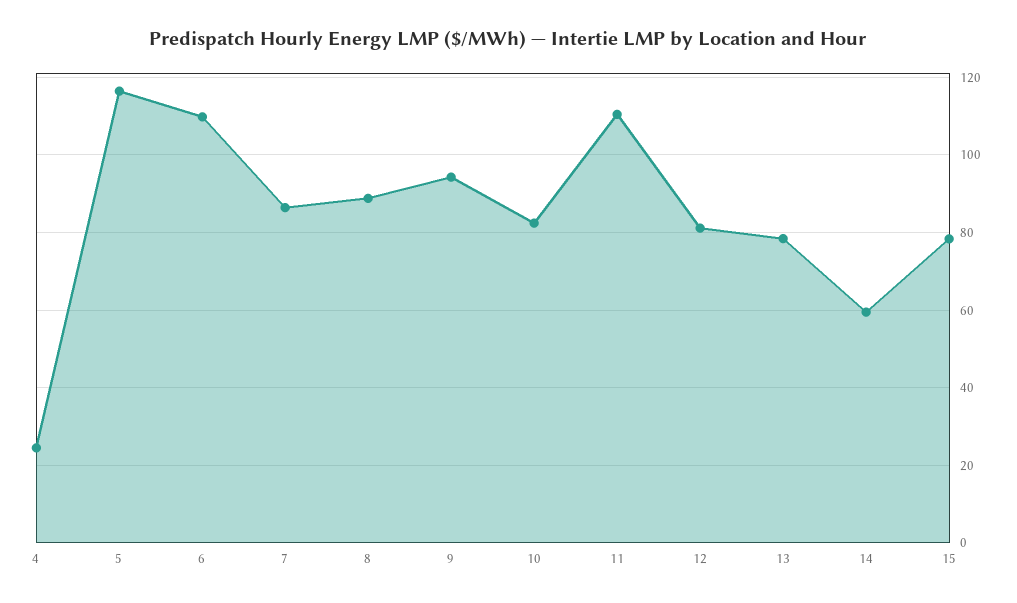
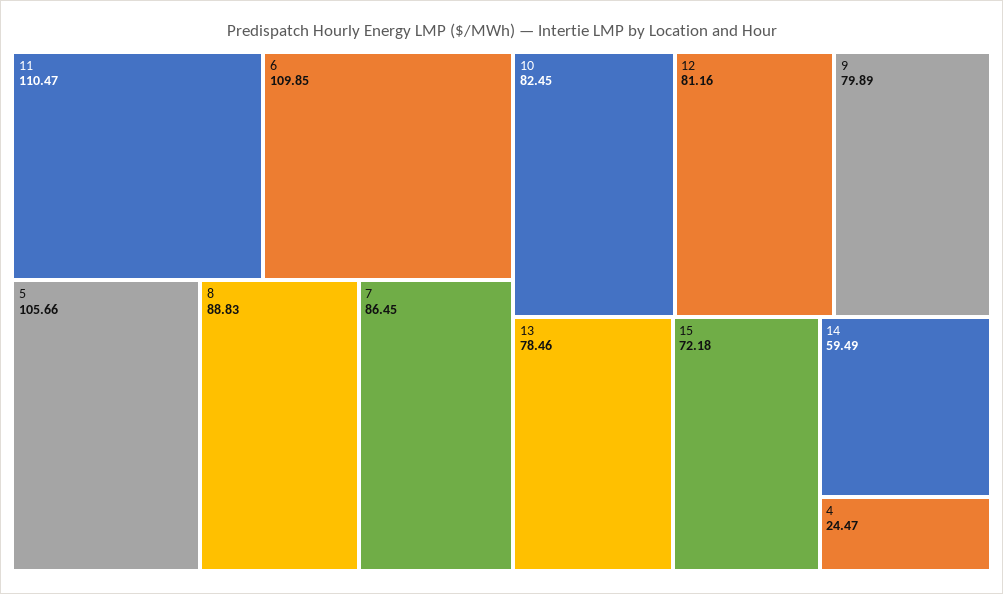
  {
    "4": 24.47,
-   "5": 116,
+   "5": 105.66,
    "6": 109.85,
    "7": 86.45,
    "8": 88.83,
-   "9": 94,
+   "9": 79.89,
    "10": 82.45,
    "11": 110.47,
    "12": 81.16,
    "13": 78.46,
    "14": 59.49,
-   "15": 78
+   "15": 72.18
  }

